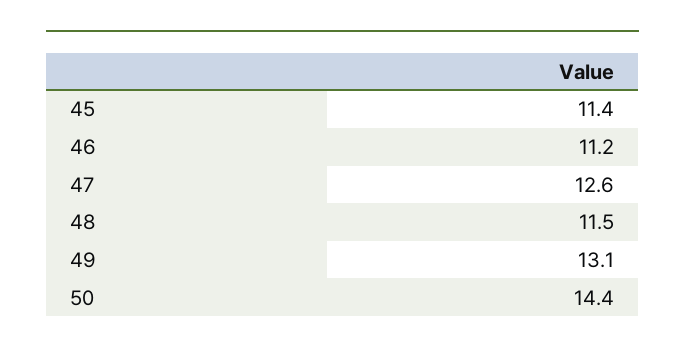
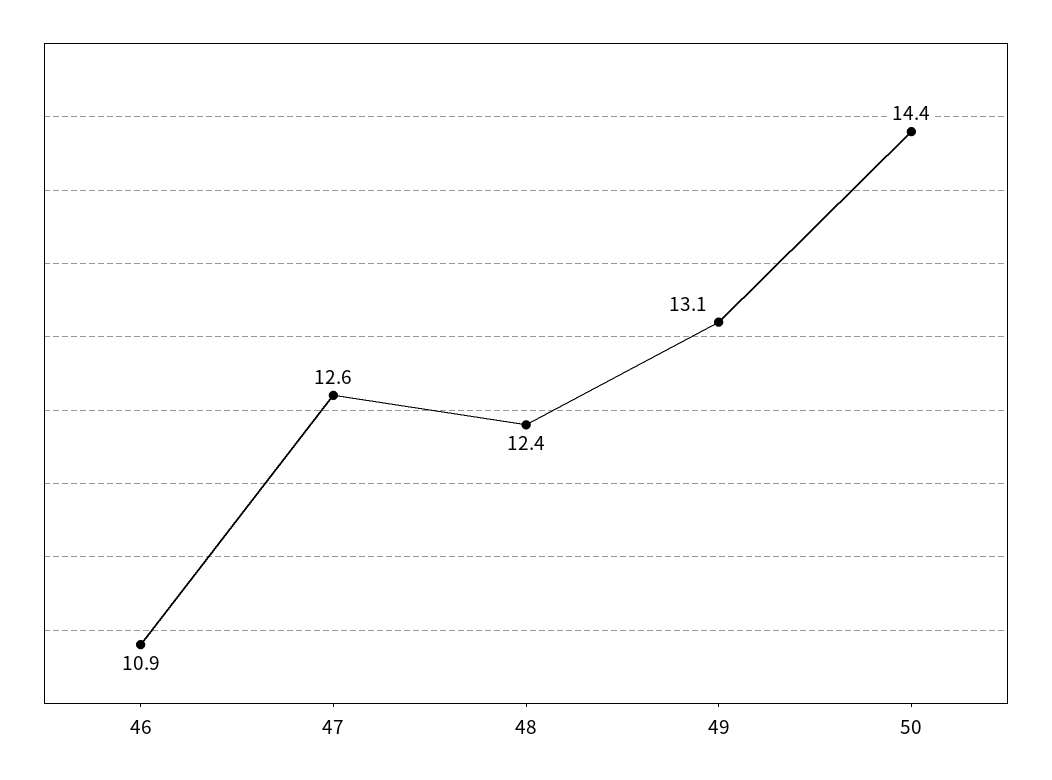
  {
-   "45": 11.4,
-   "46": 11.2,
+   "46": 10.9,
    "47": 12.6,
-   "48": 11.5,
+   "48": 12.4,
    "49": 13.1,
    "50": 14.4
  }

